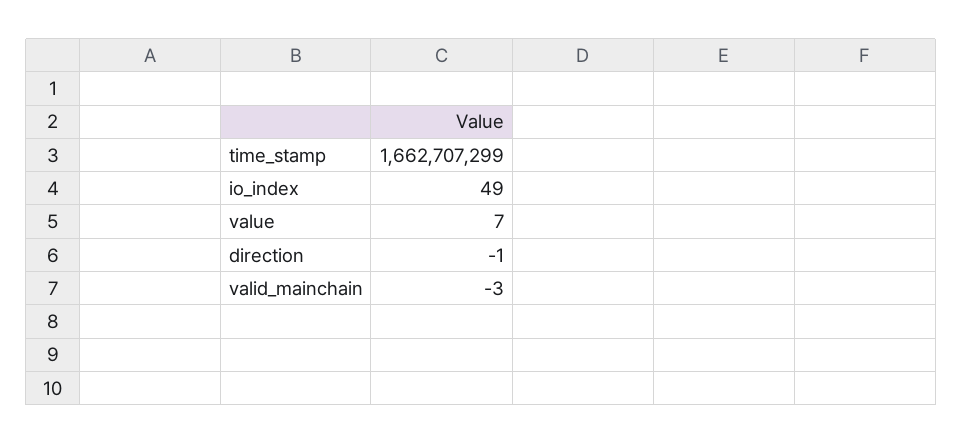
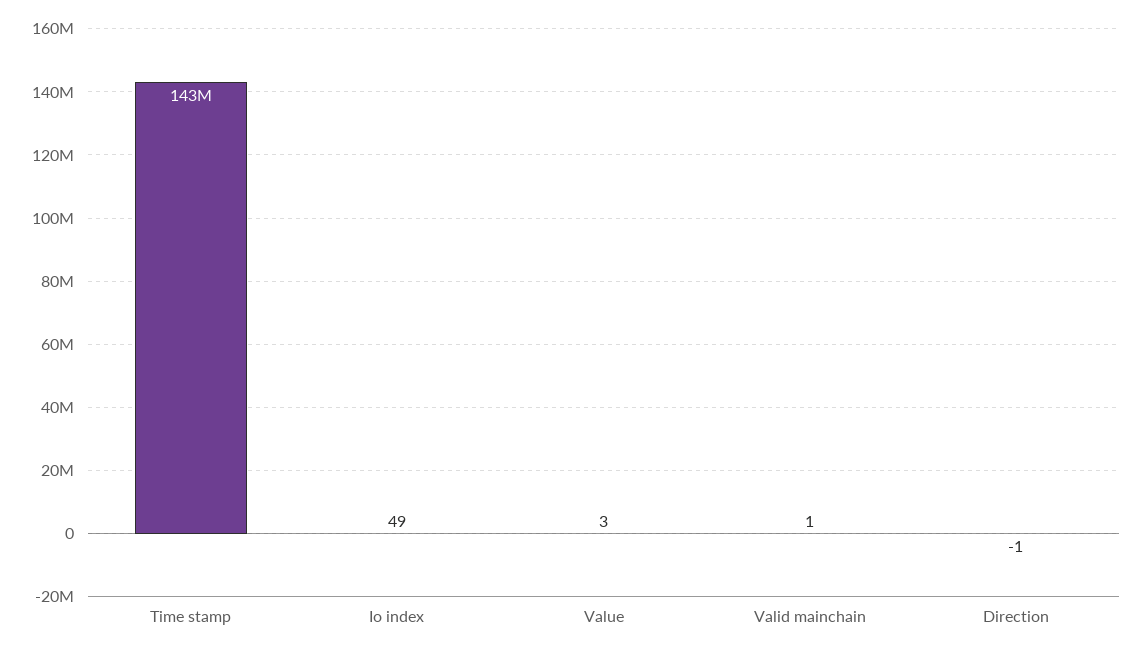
  {
-   "time_stamp": 1662707299,
+   "time_stamp": 143000000,
    "io_index": 49,
-   "value": 7,
+   "value": 3,
    "direction": -1,
-   "valid_mainchain": -3
+   "valid_mainchain": 1
  }

